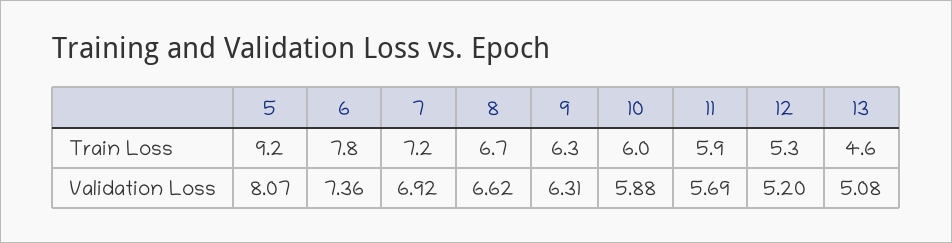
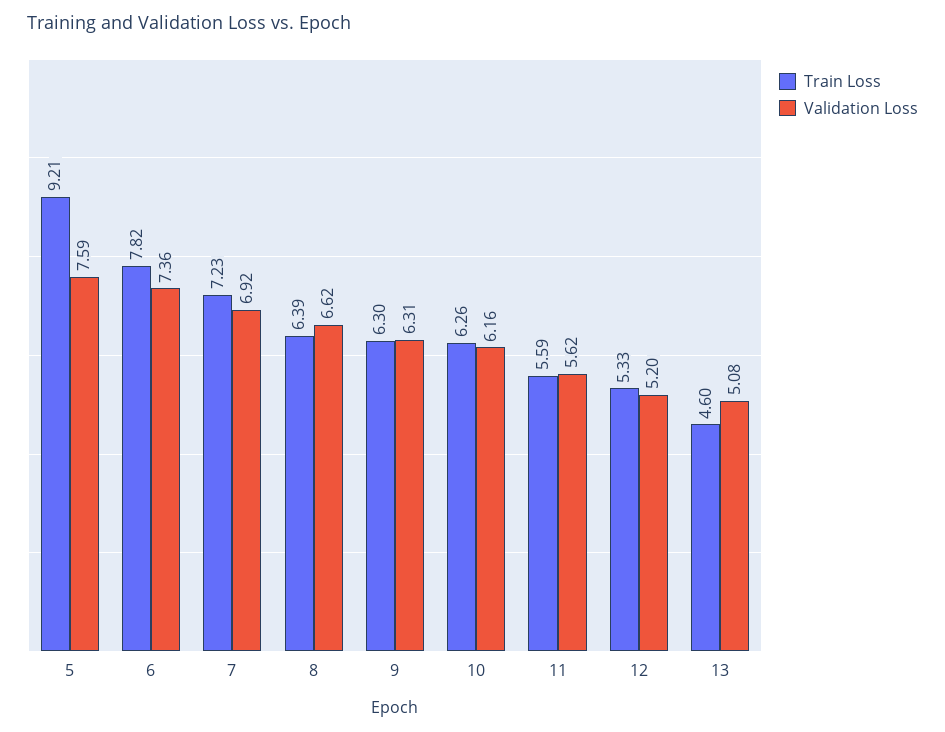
  {
    "Train Loss": {
      "5": 9.21,
      "6": 7.82,
      "7": 7.23,
-     "8": 6.7,
+     "8": 6.39,
      "9": 6.3,
-     "10": 6,
+     "10": 6.26,
-     "11": 5.9,
+     "11": 5.59,
      "12": 5.33,
      "13": 4.6
    },
    "Validation Loss": {
-     "5": 8.07,
+     "5": 7.59,
      "6": 7.36,
      "7": 6.92,
      "8": 6.62,
      "9": 6.31,
-     "10": 5.88,
+     "10": 6.16,
-     "11": 5.69,
+     "11": 5.62,
      "12": 5.2,
      "13": 5.08
    }
  }

